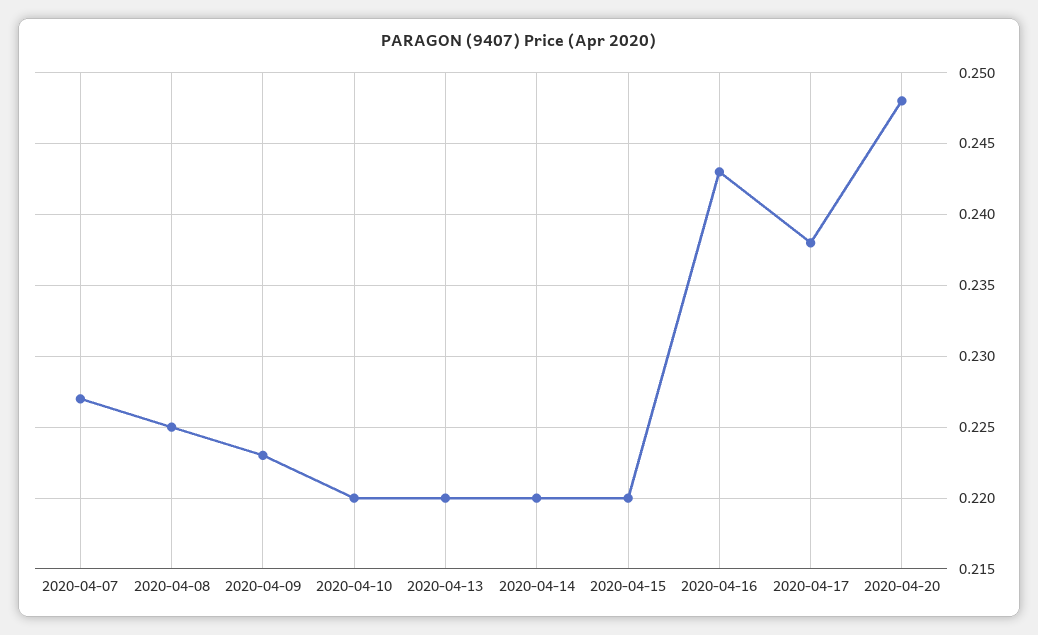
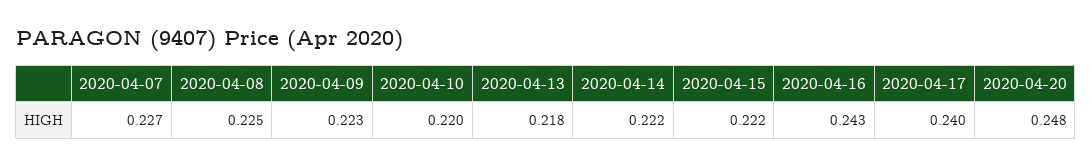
  {
    "2020-04-07": 0.227,
    "2020-04-08": 0.225,
    "2020-04-09": 0.223,
    "2020-04-10": 0.22,
-   "2020-04-13": 0.22,
+   "2020-04-13": 0.218,
-   "2020-04-14": 0.22,
+   "2020-04-14": 0.222,
-   "2020-04-15": 0.22,
+   "2020-04-15": 0.222,
    "2020-04-16": 0.243,
-   "2020-04-17": 0.238,
+   "2020-04-17": 0.24,
    "2020-04-20": 0.248
  }

